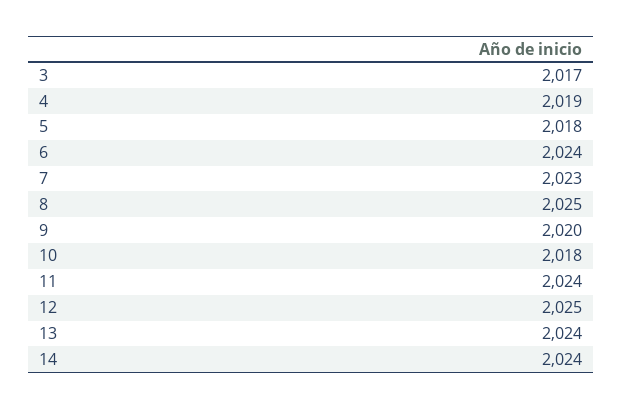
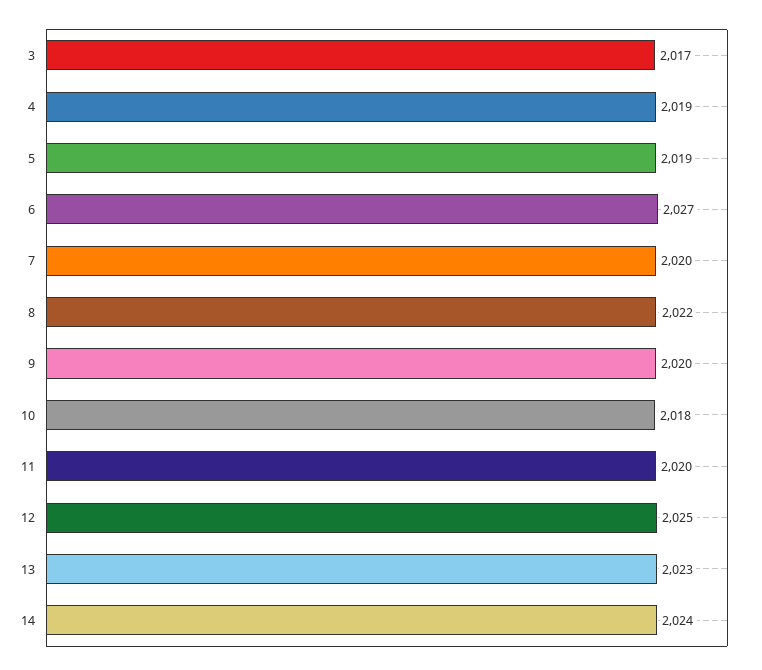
  {
    "3": 2017,
    "4": 2019,
-   "5": 2018,
+   "5": 2019,
-   "6": 2024,
+   "6": 2027,
-   "7": 2023,
+   "7": 2020,
-   "8": 2025,
+   "8": 2022,
    "9": 2020,
    "10": 2018,
-   "11": 2024,
+   "11": 2020,
    "12": 2025,
-   "13": 2024,
+   "13": 2023,
    "14": 2024
  }

